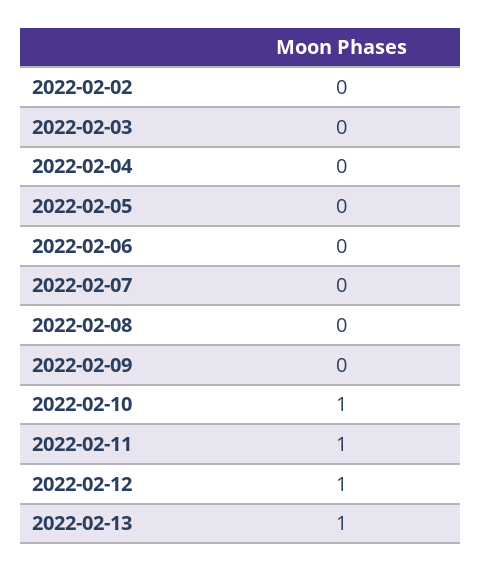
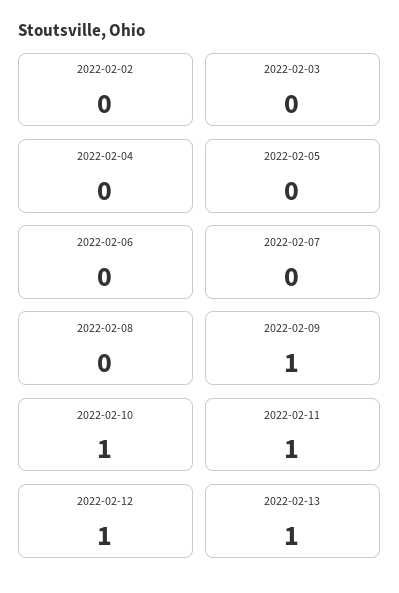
  {
    "2022-02-02": 0,
    "2022-02-03": 0,
    "2022-02-04": 0,
    "2022-02-05": 0,
    "2022-02-06": 0,
    "2022-02-07": 0,
    "2022-02-08": 0,
-   "2022-02-09": 0,
+   "2022-02-09": 1,
    "2022-02-10": 1,
    "2022-02-11": 1,
    "2022-02-12": 1,
    "2022-02-13": 1
  }

